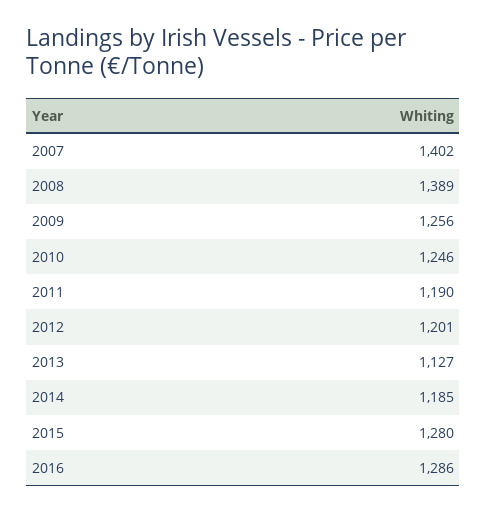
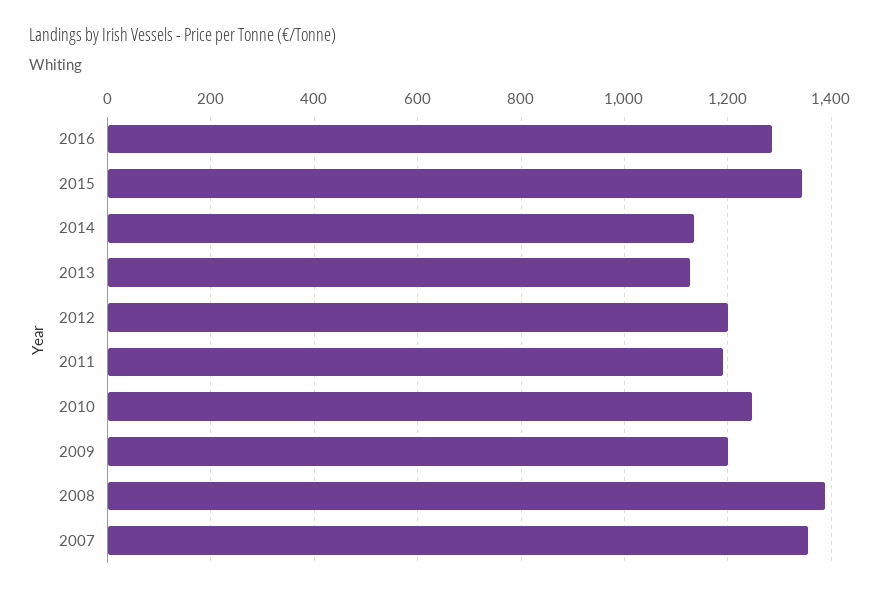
  {
-   "2007": 1402,
+   "2007": 1360,
    "2008": 1389,
-   "2009": 1256,
+   "2009": 1200,
    "2010": 1246,
    "2011": 1190,
    "2012": 1201,
    "2013": 1127,
-   "2014": 1185,
+   "2014": 1140,
-   "2015": 1280,
+   "2015": 1340,
    "2016": 1286
  }

